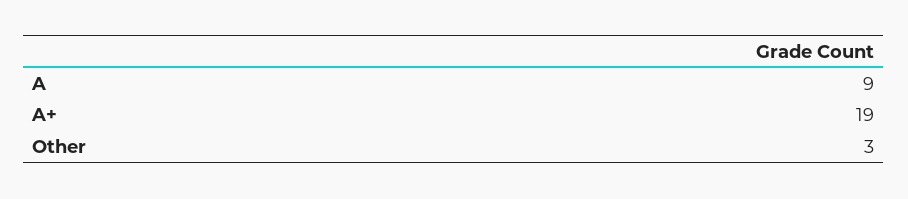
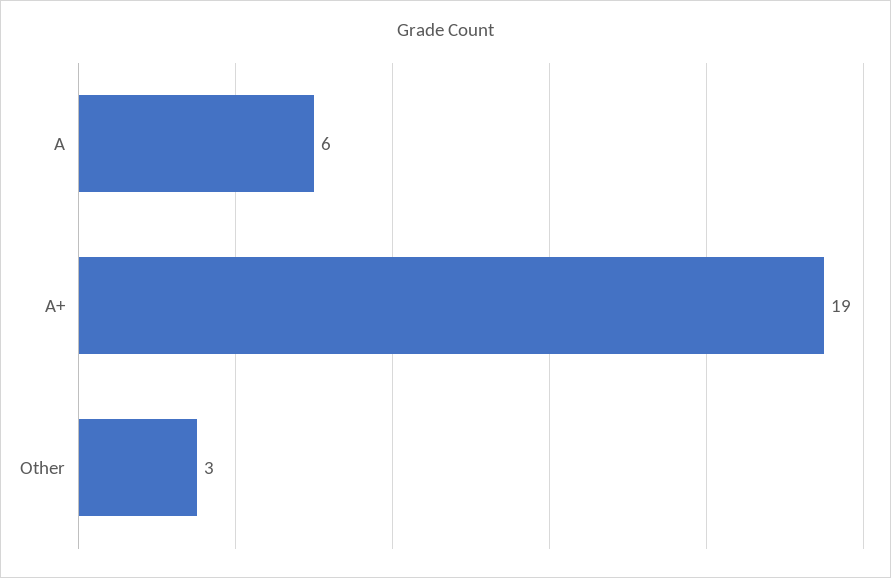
  {
-   "A": 9,
+   "A": 6,
    "A+": 19,
    "Other": 3
  }

